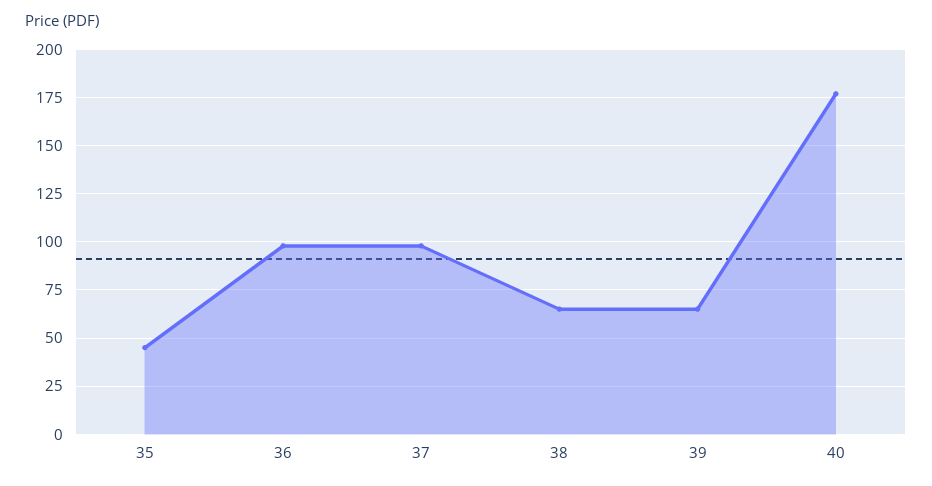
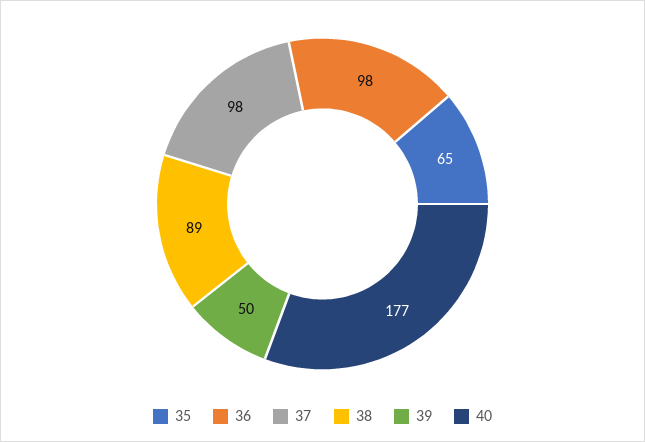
  {
-   "35": 45,
+   "35": 65,
    "36": 98,
    "37": 98,
-   "38": 65,
+   "38": 89,
-   "39": 65,
+   "39": 50,
    "40": 177
  }

